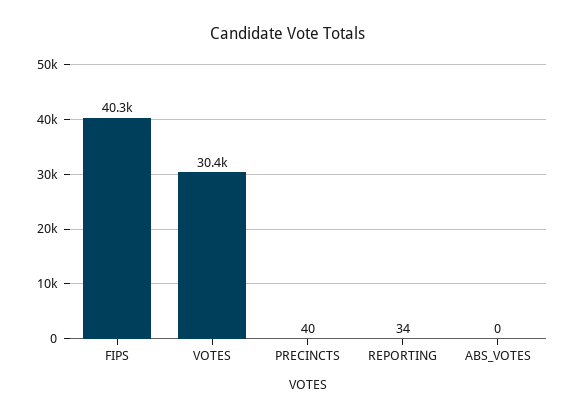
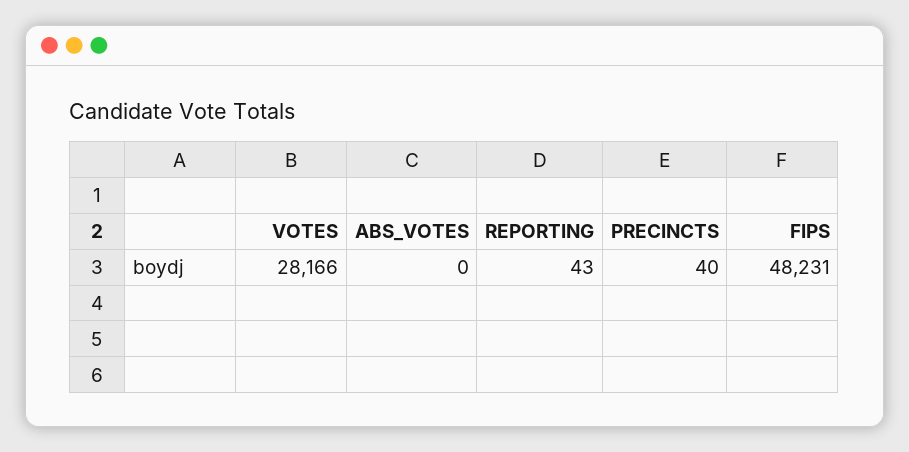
  {
-   "FIPS": 40300,
+   "FIPS": 48231,
-   "VOTES": 30400,
+   "VOTES": 28166,
    "PRECINCTS": 40,
-   "REPORTING": 34,
+   "REPORTING": 43,
    "ABS_VOTES": 0
  }

